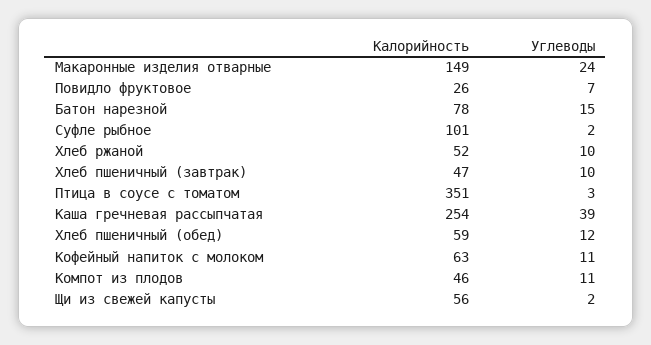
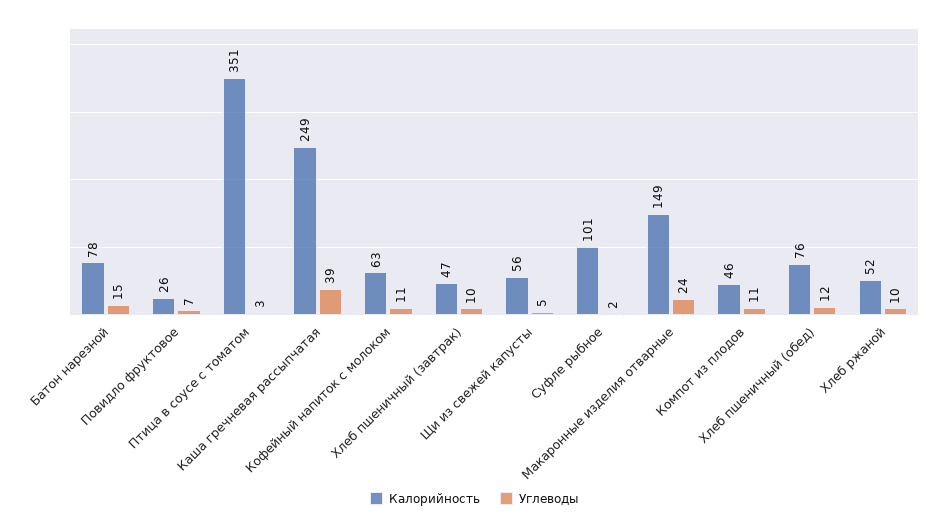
  {
    "Калорийность": {
      "Макаронные изделия отварные": 149,
      "Повидло фруктовое": 26,
      "Батон нарезной": 78,
      "Суфле рыбное": 101,
      "Хлеб ржаной": 52,
      "Хлеб пшеничный (завтрак)": 47,
      "Птица в соусе с томатом": 351,
-     "Каша гречневая рассыпчатая": 254,
+     "Каша гречневая рассыпчатая": 249,
-     "Хлеб пшеничный (обед)": 59,
+     "Хлеб пшеничный (обед)": 76,
      "Кофейный напиток с молоком": 63,
      "Компот из плодов": 46,
      "Щи из свежей капусты": 56
    },
    "Углеводы": {
      "Макаронные изделия отварные": 24,
      "Повидло фруктовое": 7,
      "Батон нарезной": 15,
      "Суфле рыбное": 2,
      "Хлеб ржаной": 10,
      "Хлеб пшеничный (завтрак)": 10,
      "Птица в соусе с томатом": 3,
      "Каша гречневая рассыпчатая": 39,
      "Хлеб пшеничный (обед)": 12,
      "Кофейный напиток с молоком": 11,
      "Компот из плодов": 11,
-     "Щи из свежей капусты": 2
+     "Щи из свежей капусты": 5
    }
  }

